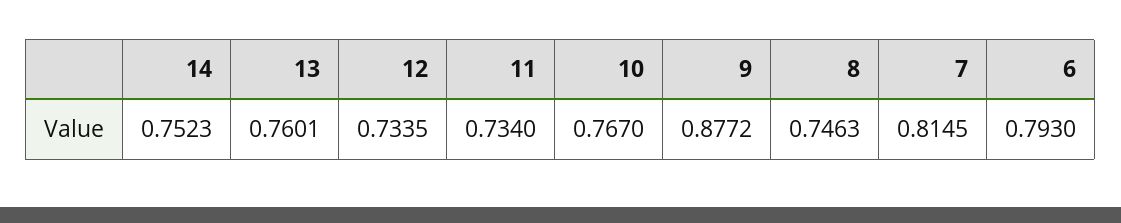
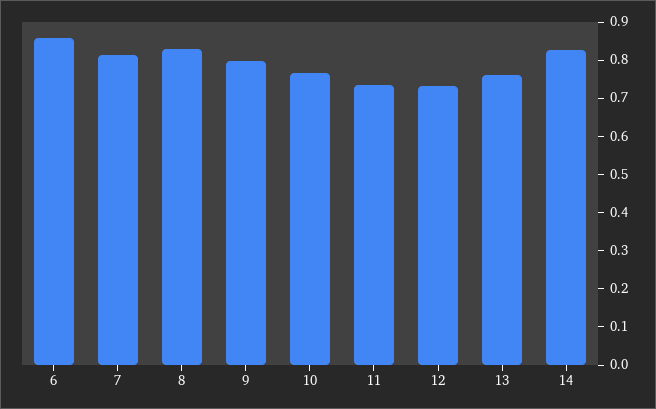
  {
-   "14": 0.7523,
+   "14": 0.825,
    "13": 0.7601,
    "12": 0.7335,
    "11": 0.734,
    "10": 0.767,
-   "9": 0.8772,
+   "9": 0.8,
-   "8": 0.7463,
+   "8": 0.825,
    "7": 0.8145,
-   "6": 0.793
+   "6": 0.85
  }

